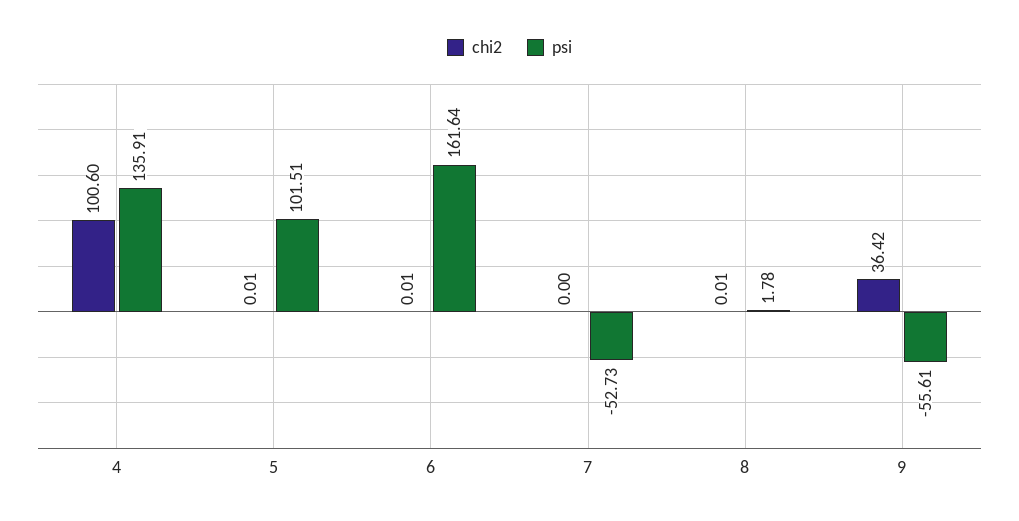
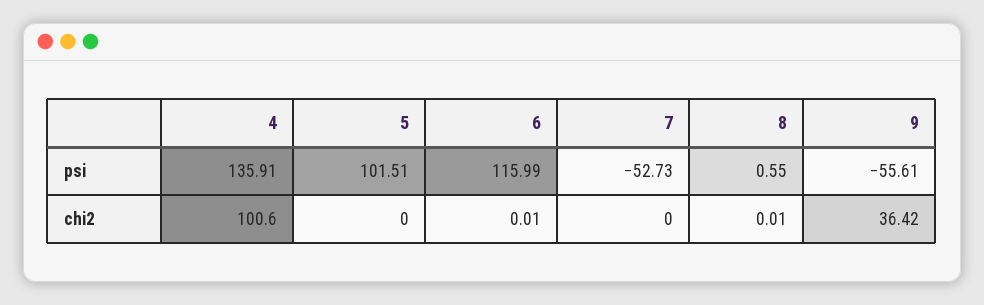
  {
    "chi2": {
      "4": 100.6,
-     "5": 0.01,
+     "5": 0,
      "6": 0.01,
      "7": 0,
      "8": 0.01,
      "9": 36.42
    },
    "psi": {
      "4": 135.91,
      "5": 101.51,
-     "6": 161.64,
+     "6": 115.99,
      "7": -52.73,
-     "8": 1.78,
+     "8": 0.55,
      "9": -55.61
    }
  }

